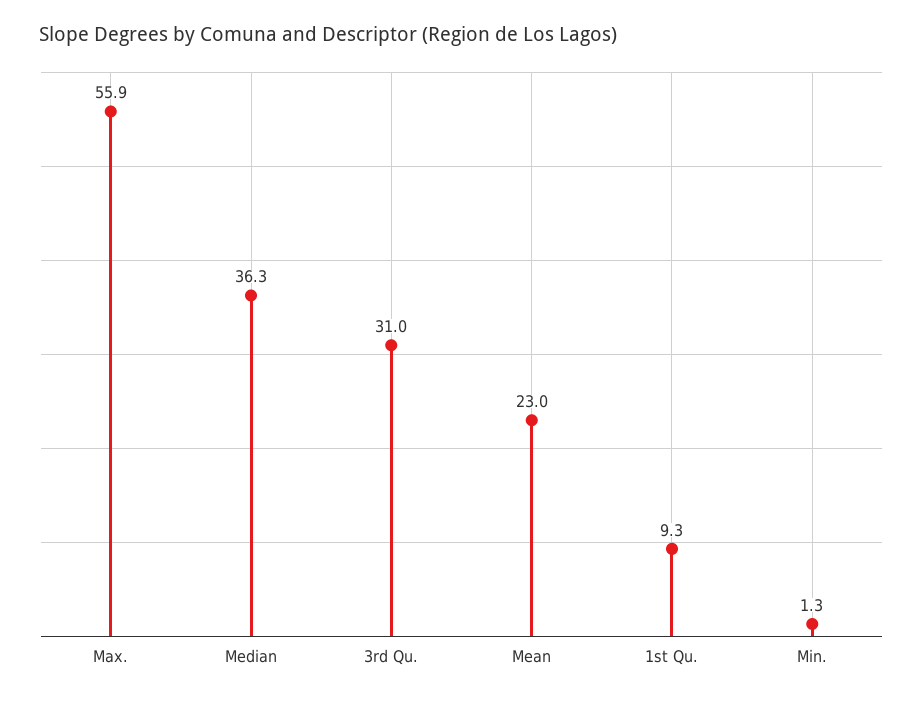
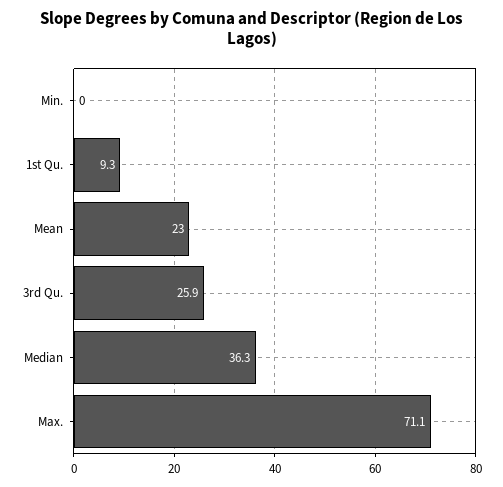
  {
-   "Max.": 55.9,
+   "Max.": 71.1,
    "Median": 36.3,
-   "3rd Qu.": 31,
+   "3rd Qu.": 25.9,
    "Mean": 23,
    "1st Qu.": 9.3,
-   "Min.": 1.3
+   "Min.": 0
  }

